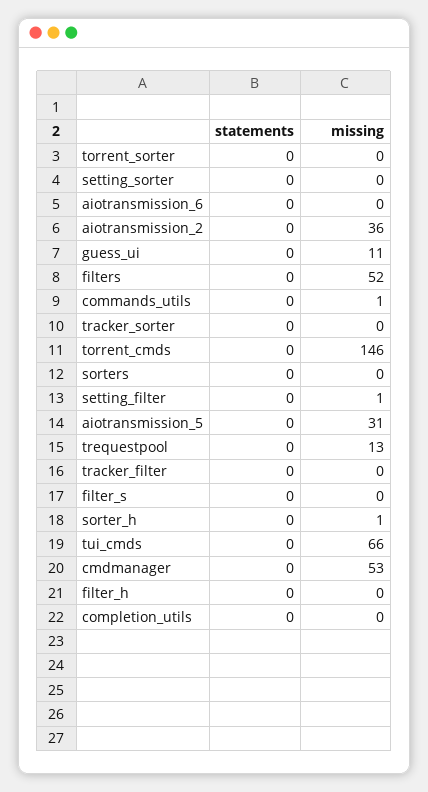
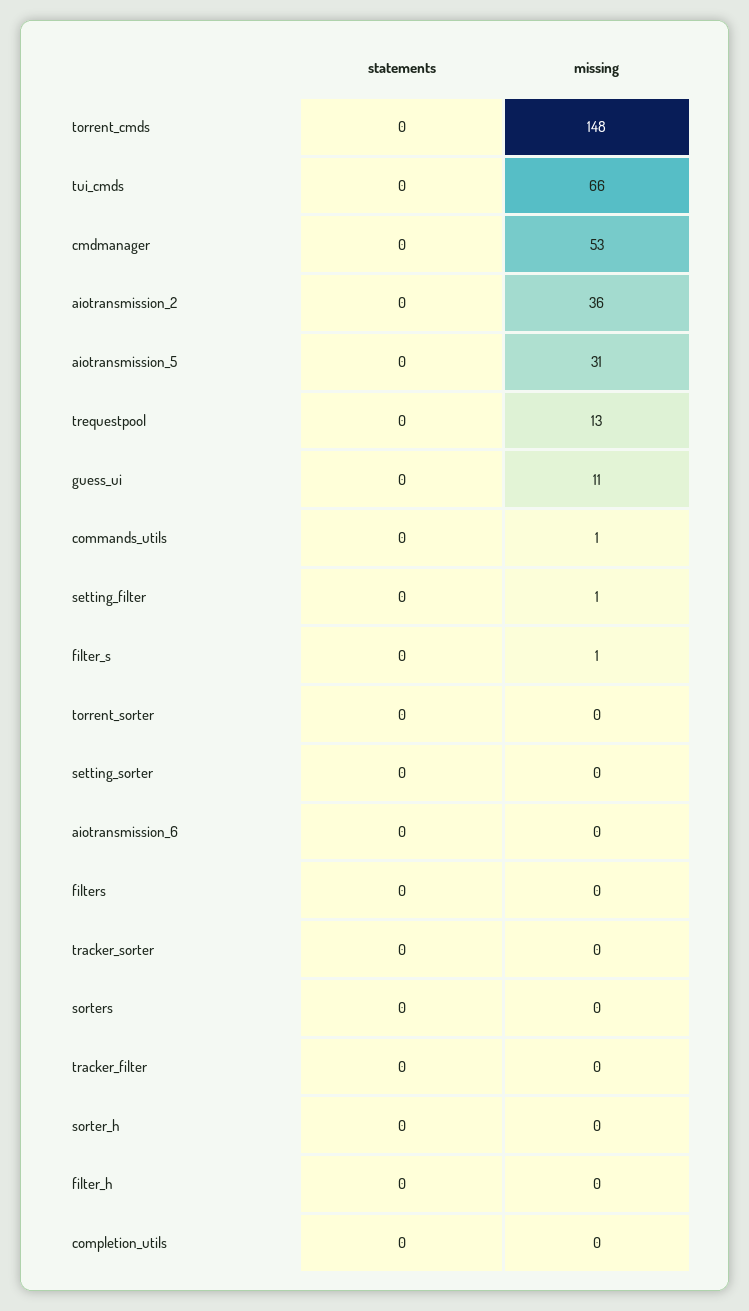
  {
    "statements": {
      "torrent_sorter": 0,
      "setting_sorter": 0,
      "aiotransmission_6": 0,
      "aiotransmission_2": 0,
      "guess_ui": 0,
      "filters": 0,
      "commands_utils": 0,
      "tracker_sorter": 0,
      "torrent_cmds": 0,
      "sorters": 0,
      "setting_filter": 0,
      "aiotransmission_5": 0,
      "trequestpool": 0,
      "tracker_filter": 0,
      "filter_s": 0,
      "sorter_h": 0,
      "tui_cmds": 0,
      "cmdmanager": 0,
      "filter_h": 0,
      "completion_utils": 0
    },
    "missing": {
      "torrent_sorter": 0,
      "setting_sorter": 0,
      "aiotransmission_6": 0,
      "aiotransmission_2": 36,
      "guess_ui": 11,
-     "filters": 52,
+     "filters": 0,
      "commands_utils": 1,
      "tracker_sorter": 0,
-     "torrent_cmds": 146,
+     "torrent_cmds": 148,
      "sorters": 0,
      "setting_filter": 1,
      "aiotransmission_5": 31,
      "trequestpool": 13,
      "tracker_filter": 0,
-     "filter_s": 0,
+     "filter_s": 1,
-     "sorter_h": 1,
+     "sorter_h": 0,
      "tui_cmds": 66,
      "cmdmanager": 53,
      "filter_h": 0,
      "completion_utils": 0
    }
  }

